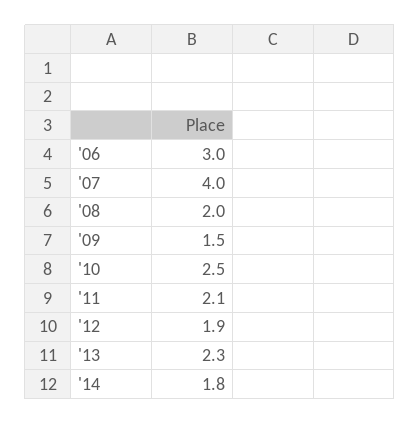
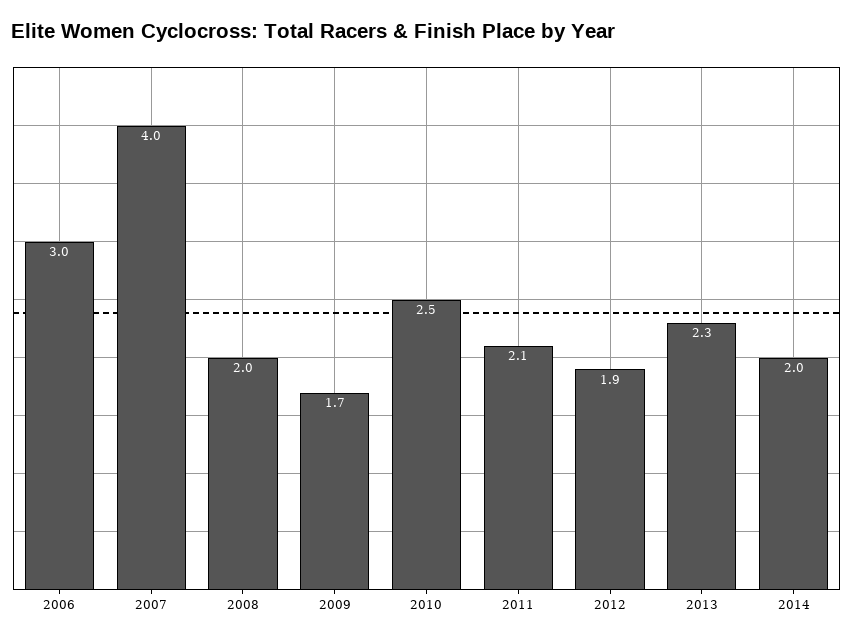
  {
    "'06": 3,
    "'07": 4,
    "'08": 2,
-   "'09": 1.5,
+   "'09": 1.7,
    "'10": 2.5,
    "'11": 2.1,
    "'12": 1.9,
    "'13": 2.3,
-   "'14": 1.8
+   "'14": 2
  }

